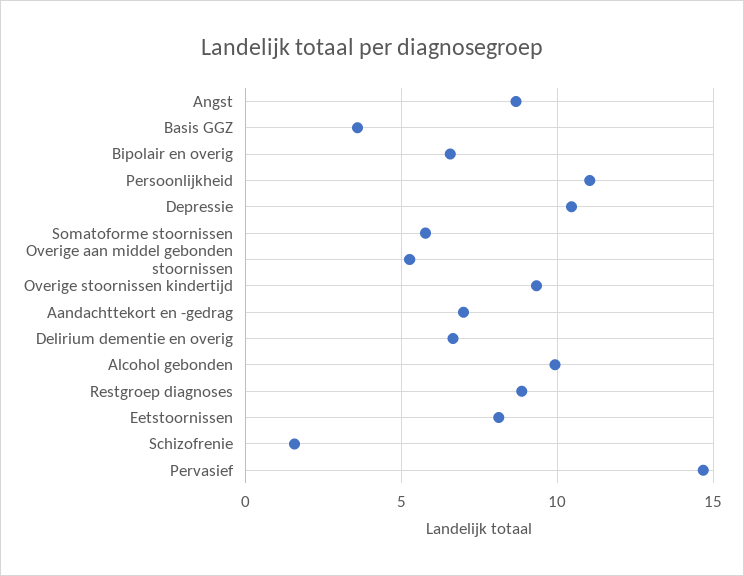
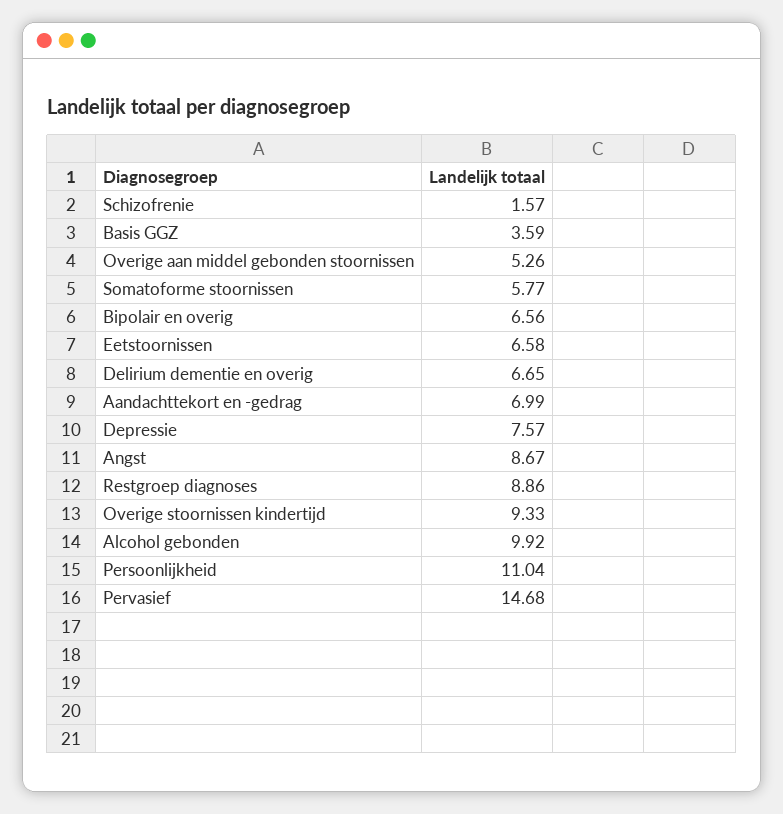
  {
    "Angst": 8.67,
    "Basis GGZ": 3.59,
    "Bipolair en overig": 6.56,
    "Persoonlijkheid": 11.04,
-   "Depressie": 10.5,
+   "Depressie": 7.57,
    "Somatoforme stoornissen": 5.77,
    "Overige aan middel gebonden stoornissen": 5.26,
    "Overige stoornissen kindertijd": 9.33,
    "Aandachttekort en -gedrag": 6.99,
    "Delirium dementie en overig": 6.65,
    "Alcohol gebonden": 9.92,
    "Restgroep diagnoses": 8.86,
-   "Eetstoornissen": 8,
+   "Eetstoornissen": 6.58,
    "Schizofrenie": 1.57,
    "Pervasief": 14.68
  }

